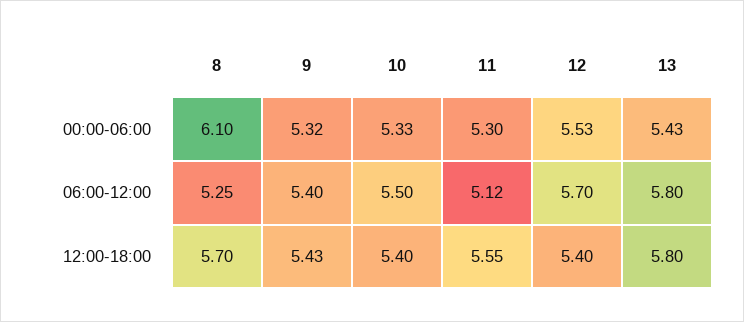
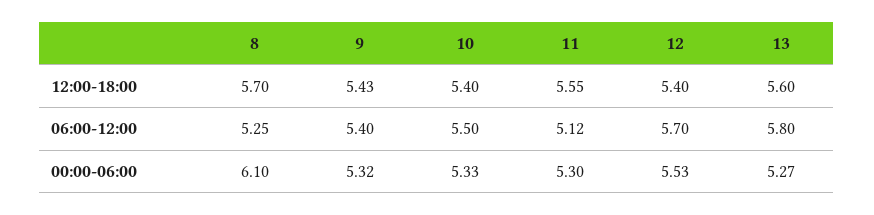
  {
    "8": {
      "00:00-06:00": 6.1,
      "06:00-12:00": 5.25,
      "12:00-18:00": 5.7
    },
    "9": {
      "00:00-06:00": 5.32,
      "06:00-12:00": 5.4,
      "12:00-18:00": 5.43
    },
    "10": {
      "00:00-06:00": 5.33,
      "06:00-12:00": 5.5,
      "12:00-18:00": 5.4
    },
    "11": {
      "00:00-06:00": 5.3,
      "06:00-12:00": 5.12,
      "12:00-18:00": 5.55
    },
    "12": {
      "00:00-06:00": 5.53,
      "06:00-12:00": 5.7,
      "12:00-18:00": 5.4
    },
    "13": {
-     "00:00-06:00": 5.43,
+     "00:00-06:00": 5.27,
      "06:00-12:00": 5.8,
-     "12:00-18:00": 5.8
+     "12:00-18:00": 5.6
    }
  }

